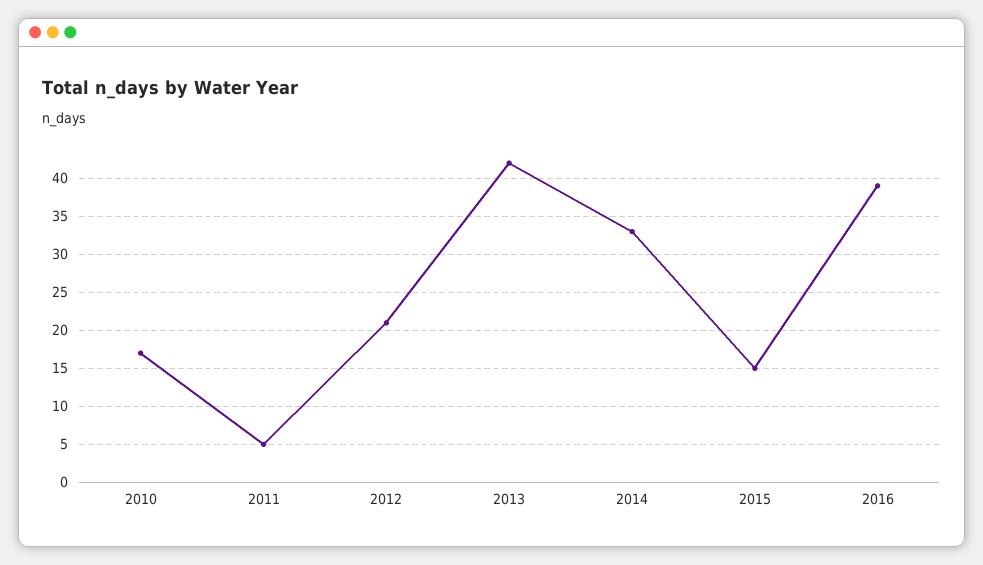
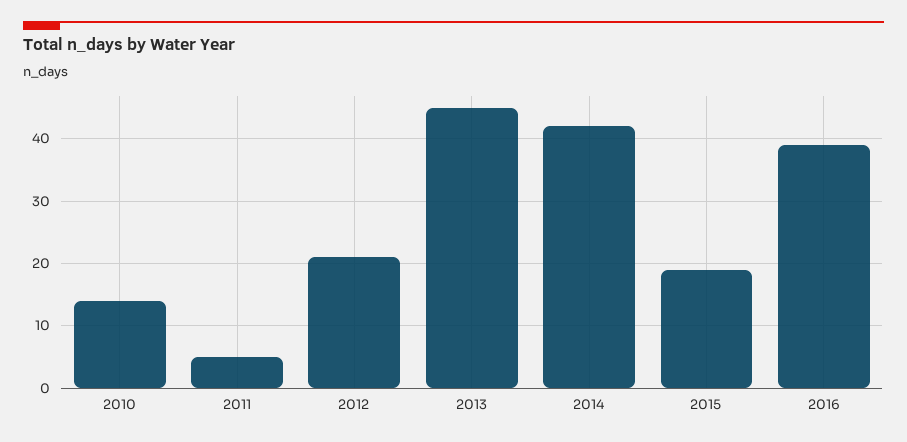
  {
-   "2010": 17,
+   "2010": 14,
    "2011": 5,
    "2012": 21,
-   "2013": 42,
+   "2013": 45,
-   "2014": 33,
+   "2014": 42,
-   "2015": 15,
+   "2015": 19,
    "2016": 39
  }

